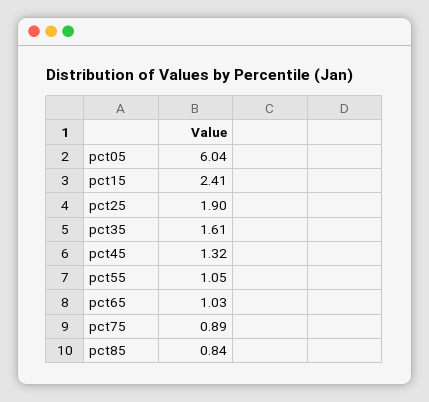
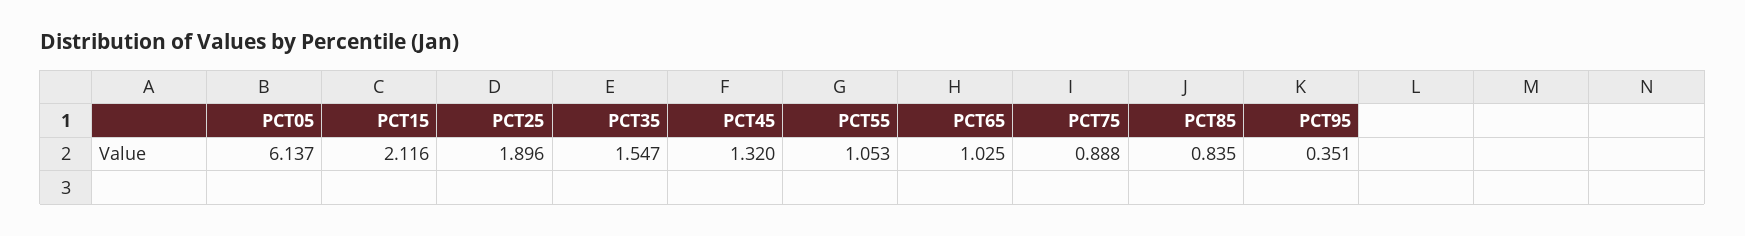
  {
-   "pct05": 6.04,
+   "pct05": 6.137,
-   "pct15": 2.41,
+   "pct15": 2.116,
    "pct25": 1.896,
-   "pct35": 1.61,
+   "pct35": 1.547,
    "pct45": 1.32,
    "pct55": 1.053,
    "pct65": 1.025,
    "pct75": 0.888,
-   "pct85": 0.835
+   "pct85": 0.835,
+   "PCT95": 0.351
  }

